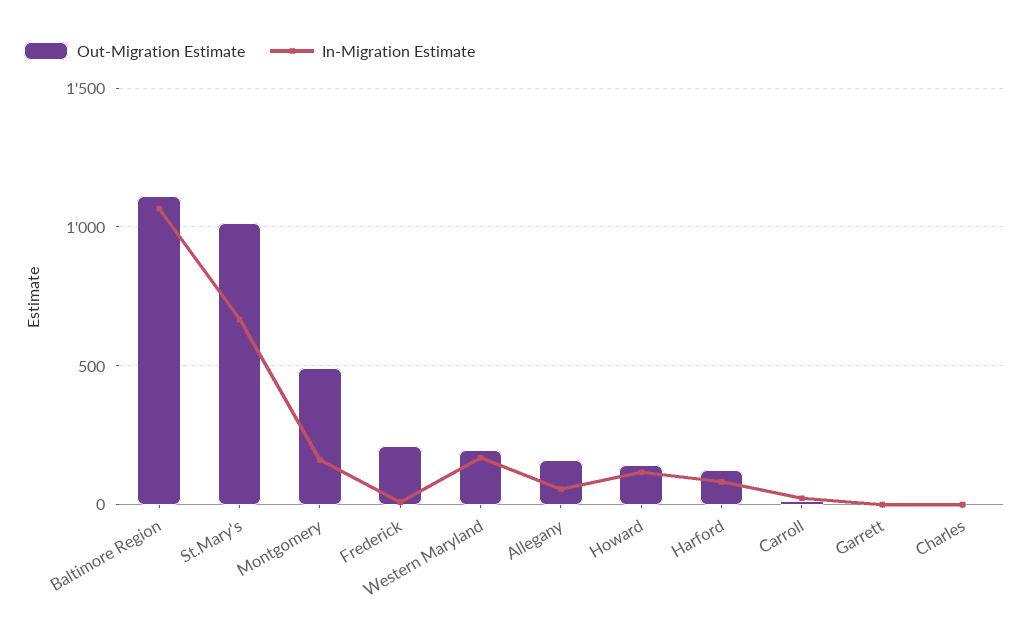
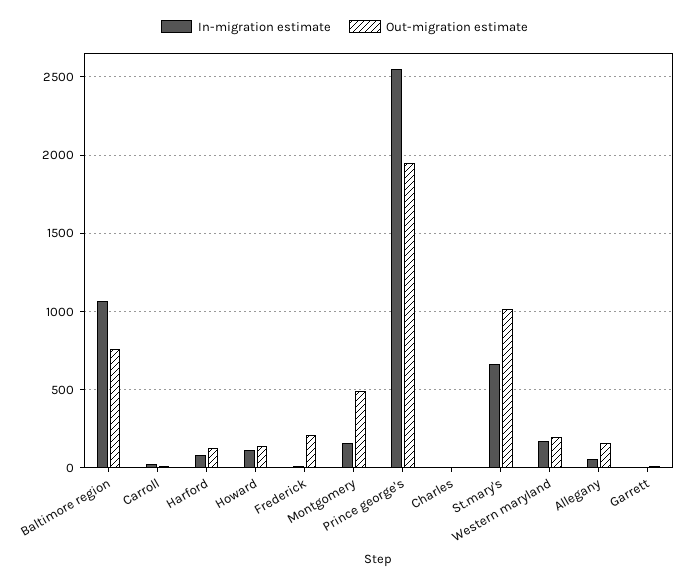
  {
    "Out-Migration Estimate": {
-     "Baltimore Region": 1100,
+     "Baltimore Region": 750,
      "St.Mary's": 1000,
      "Montgomery": 500,
      "Frederick": 200,
      "Western Maryland": 200,
      "Allegany": 150,
      "Howard": 150,
      "Harford": 100,
      "Carroll": 0,
      "Garrett": 0,
-     "Charles": 0
+     "Charles": 0,
+     "Prince george's": 1950
    },
    "In-Migration Estimate": {
      "Baltimore Region": 1050,
      "St.Mary's": 650,
      "Montgomery": 150,
      "Frederick": 0,
      "Western Maryland": 150,
      "Allegany": 50,
      "Howard": 100,
      "Harford": 100,
      "Carroll": 0,
      "Garrett": 0,
-     "Charles": 0
+     "Charles": 0,
+     "Prince george's": 2550
    }
  }

